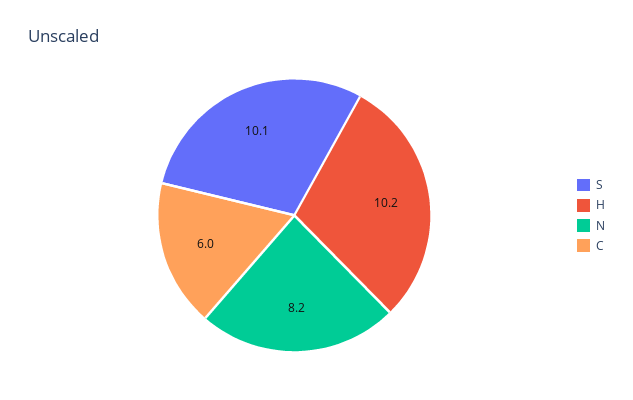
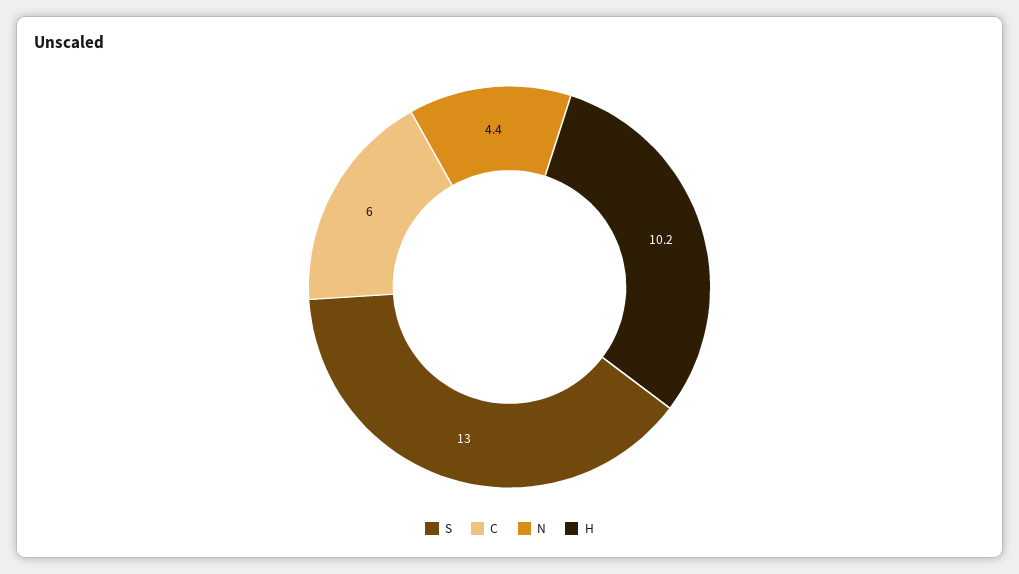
  {
-   "S": 10.1,
+   "S": 13,
    "H": 10.2,
-   "N": 8.2,
+   "N": 4.4,
    "C": 6
  }

